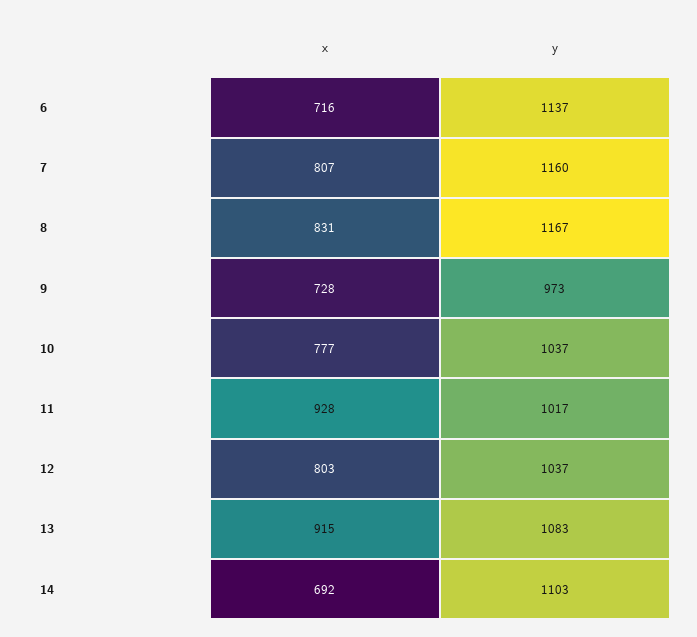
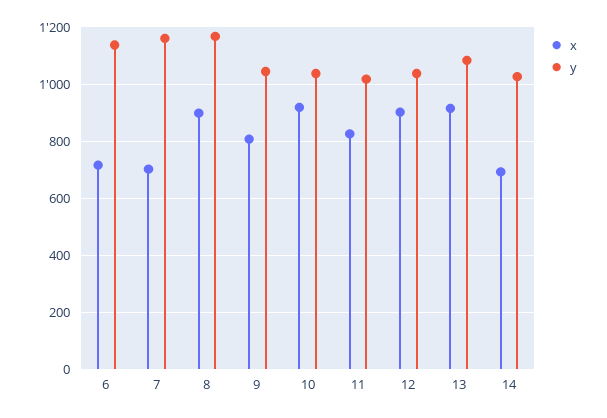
  {
    "x": {
      "6": 716,
-     "7": 807,
+     "7": 700,
-     "8": 831,
+     "8": 900,
-     "9": 728,
+     "9": 800,
-     "10": 777,
+     "10": 925,
-     "11": 928,
+     "11": 825,
-     "12": 803,
+     "12": 900,
      "13": 915,
      "14": 692
    },
    "y": {
      "6": 1137,
      "7": 1160,
      "8": 1167,
-     "9": 973,
+     "9": 1050,
      "10": 1037,
      "11": 1017,
      "12": 1037,
      "13": 1083,
-     "14": 1103
+     "14": 1025
    }
  }

